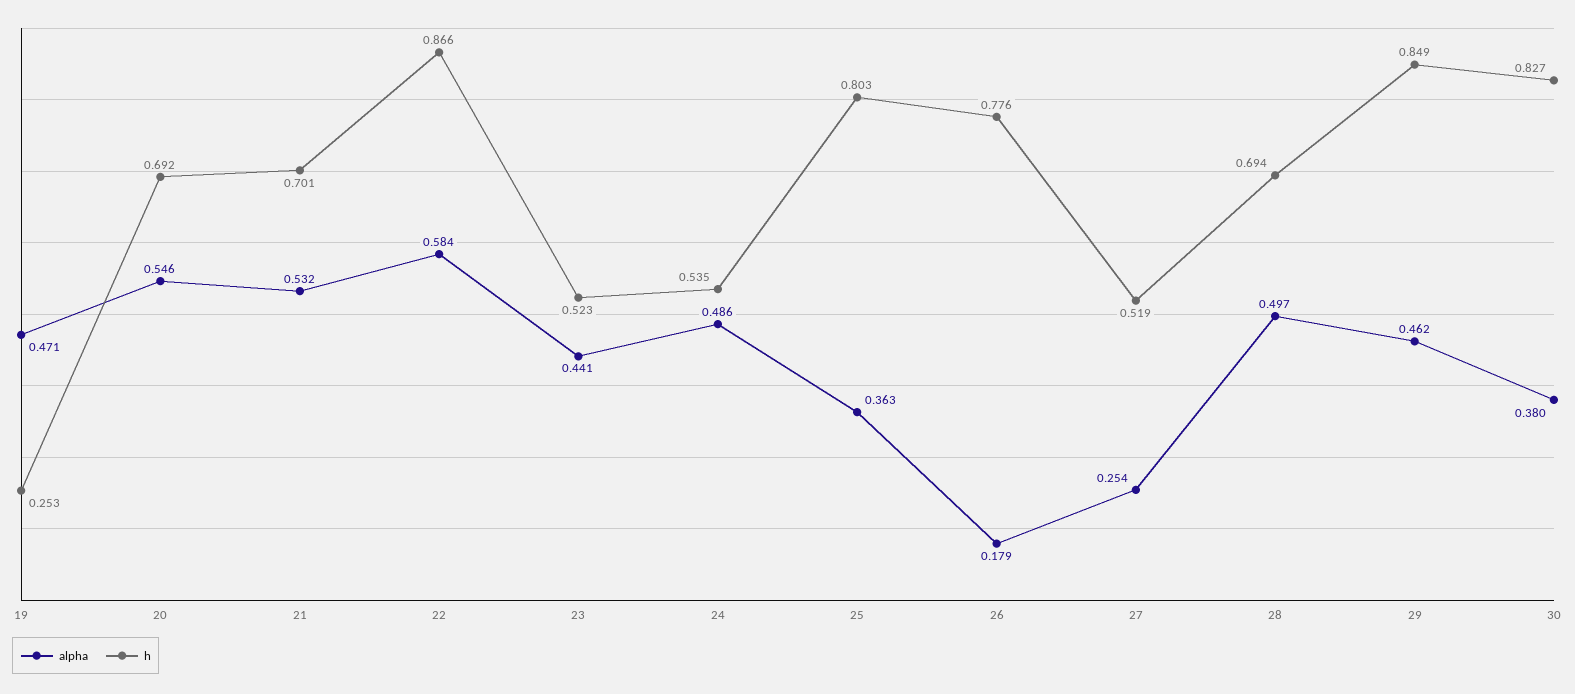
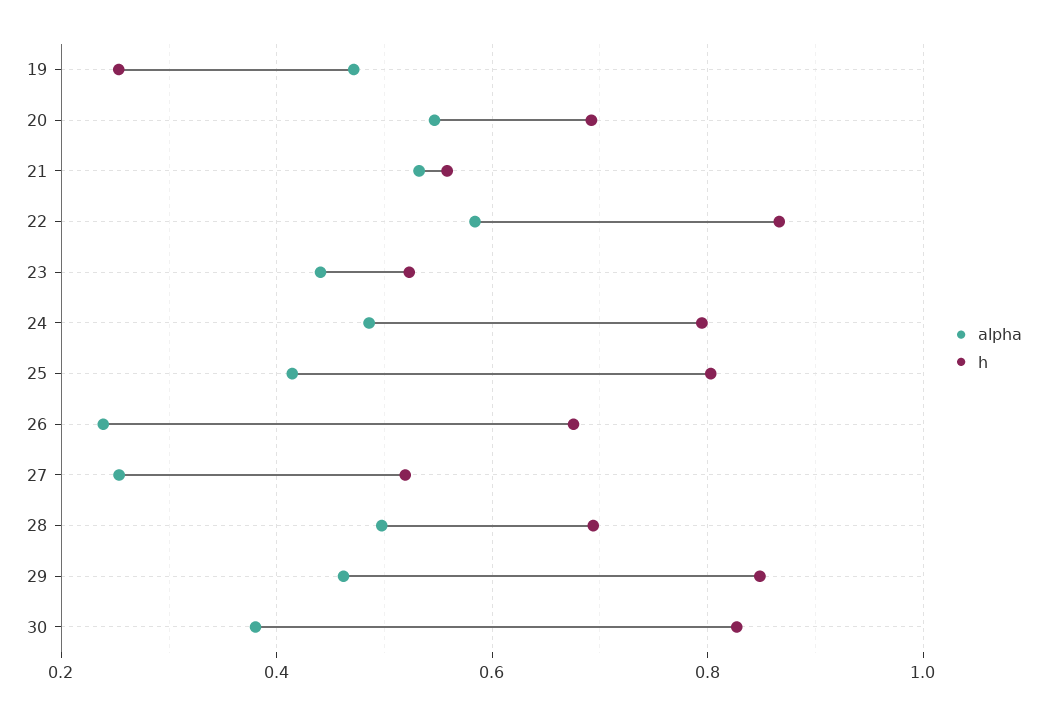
  {
    "alpha": {
      "19": 0.471,
      "20": 0.546,
      "21": 0.532,
      "22": 0.584,
      "23": 0.441,
      "24": 0.486,
-     "25": 0.363,
+     "25": 0.42,
-     "26": 0.179,
+     "26": 0.24,
      "27": 0.254,
      "28": 0.497,
      "29": 0.462,
      "30": 0.38
    },
    "h": {
      "19": 0.253,
      "20": 0.692,
-     "21": 0.701,
+     "21": 0.56,
      "22": 0.866,
      "23": 0.523,
-     "24": 0.535,
+     "24": 0.8,
      "25": 0.803,
-     "26": 0.776,
+     "26": 0.68,
      "27": 0.519,
      "28": 0.694,
      "29": 0.849,
      "30": 0.827
    }
  }

